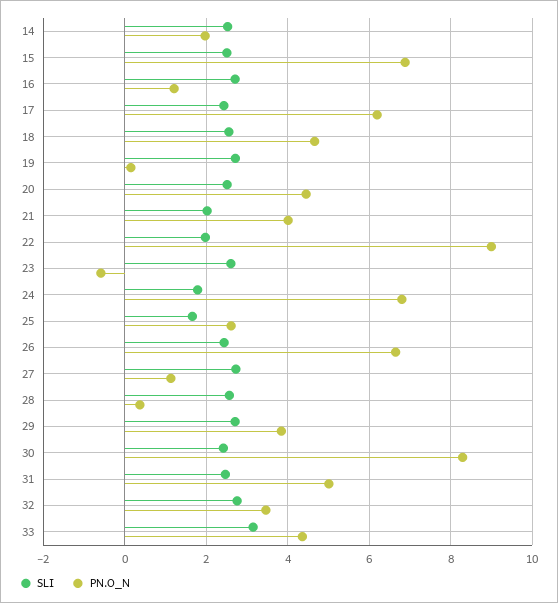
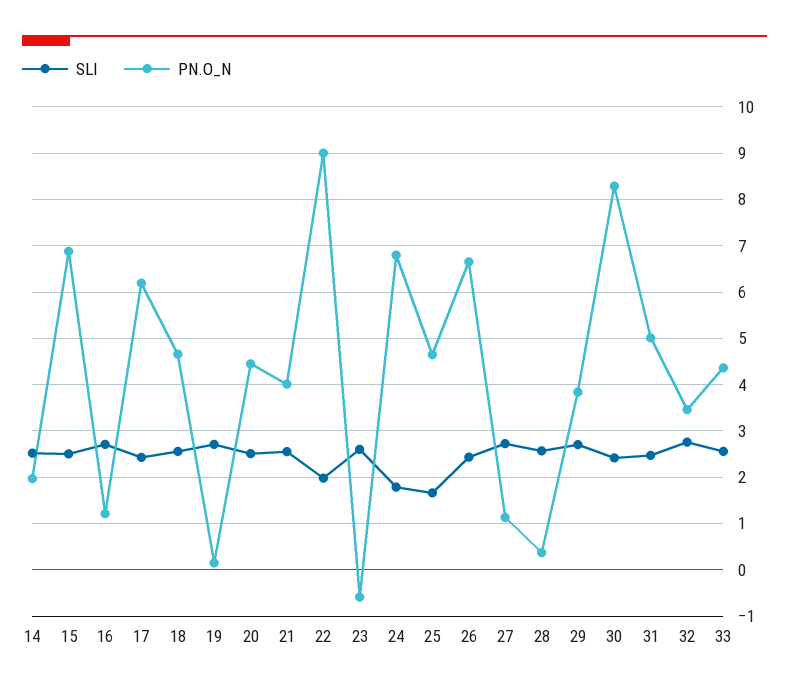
  {
    "SLI": {
      "14": 2.6,
      "15": 2.6,
      "16": 2.8,
      "17": 2.4,
      "18": 2.6,
      "19": 2.8,
      "20": 2.6,
-     "21": 2,
+     "21": 2.6,
      "22": 2,
      "23": 2.6,
      "24": 1.8,
      "25": 1.6,
      "26": 2.4,
      "27": 2.8,
      "28": 2.6,
      "29": 2.8,
      "30": 2.4,
      "31": 2.4,
      "32": 2.8,
-     "33": 3.2
+     "33": 2.6
    },
    "PN.O_N": {
      "14": 2,
      "15": 6.8,
      "16": 1.2,
      "17": 6.2,
      "18": 4.6,
      "19": 0.2,
      "20": 4.4,
      "21": 4,
      "22": 9,
      "23": -0.6,
      "24": 6.8,
-     "25": 2.6,
+     "25": 4.6,
      "26": 6.6,
      "27": 1.2,
      "28": 0.4,
      "29": 3.8,
      "30": 8.2,
      "31": 5,
      "32": 3.4,
      "33": 4.4
    }
  }

